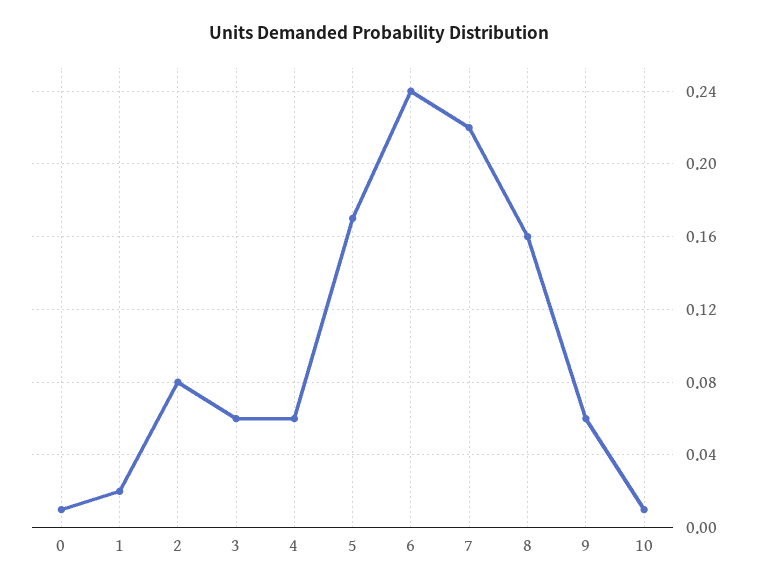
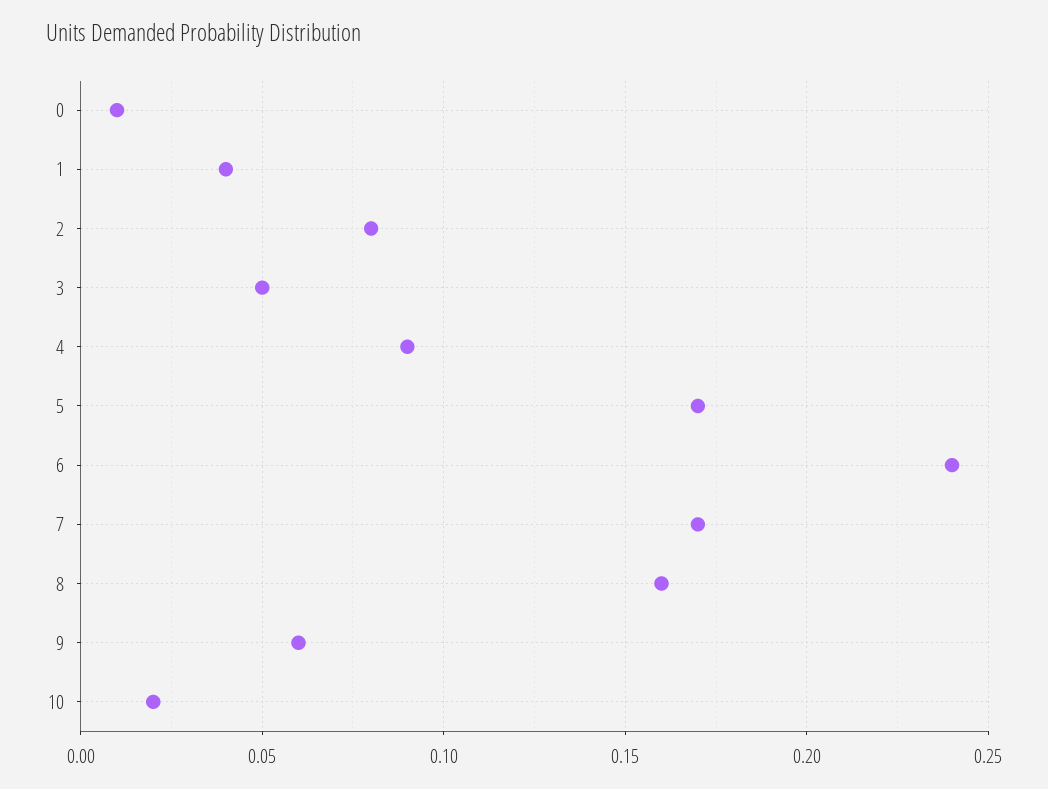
  {
    "0": 0.01,
-   "1": 0.02,
+   "1": 0.04,
    "2": 0.08,
-   "3": 0.06,
+   "3": 0.05,
-   "4": 0.06,
+   "4": 0.09,
    "5": 0.17,
    "6": 0.24,
-   "7": 0.22,
+   "7": 0.17,
    "8": 0.16,
    "9": 0.06,
-   "10": 0.01
+   "10": 0.02
  }

